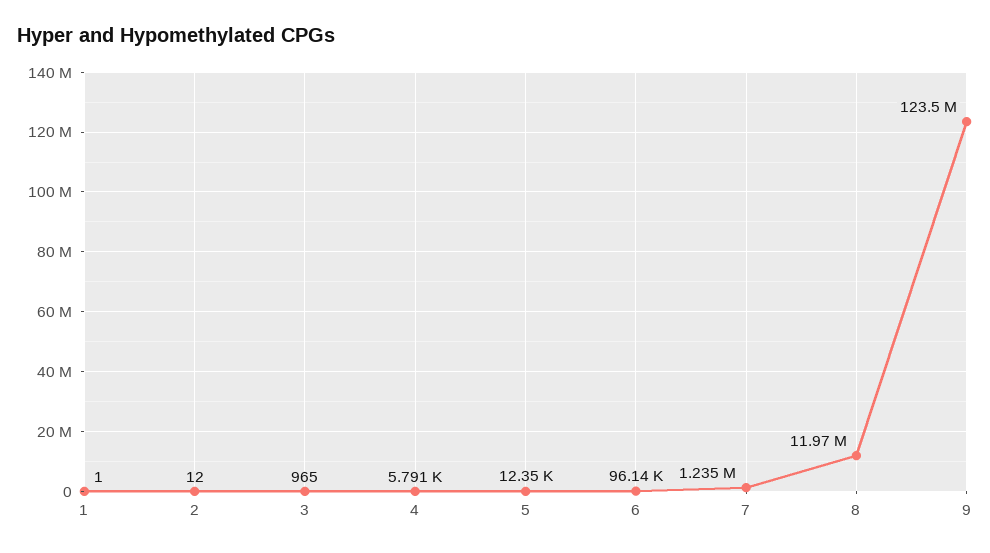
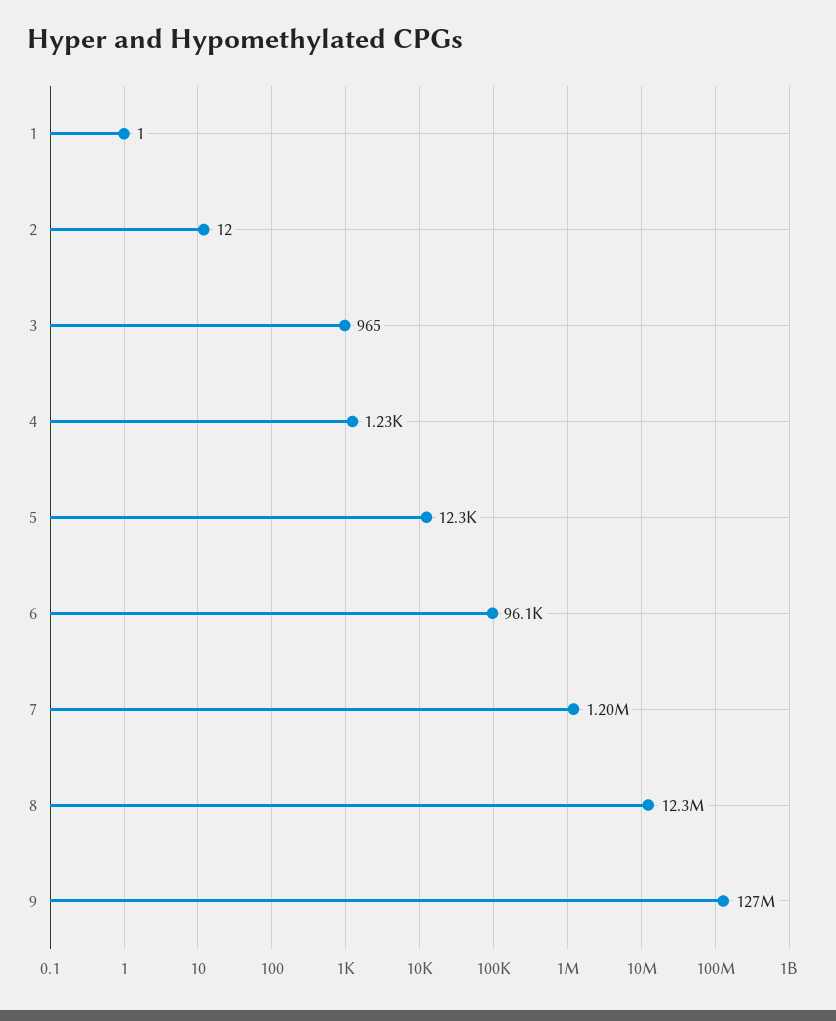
  {
    "1": 1,
    "2": 12,
    "3": 965,
-   "4": 5791,
+   "4": 1230,
    "5": 12350,
    "6": 96140,
-   "7": 1235000,
+   "7": 1200000,
-   "8": 11970000,
+   "8": 12300000,
-   "9": 123500000
+   "9": 127000000
  }

